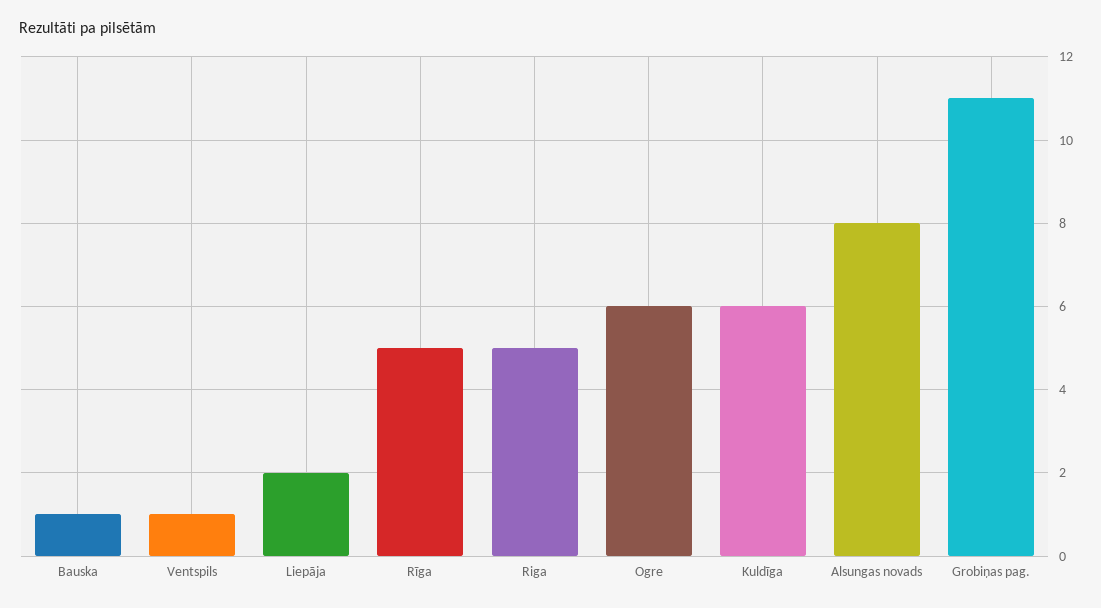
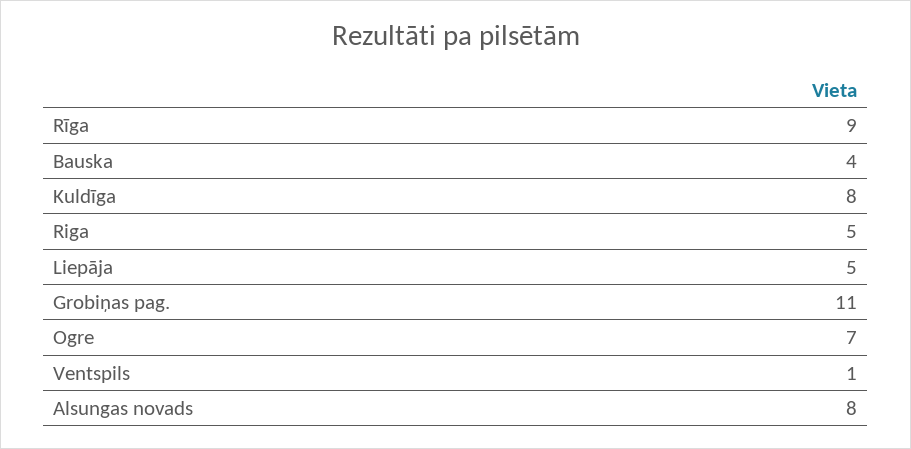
  {
-   "Bauska": 1,
+   "Bauska": 4,
    "Ventspils": 1,
-   "Liepāja": 2,
+   "Liepāja": 5,
-   "Rīga": 5,
+   "Rīga": 9,
    "Riga": 5,
-   "Ogre": 6,
+   "Ogre": 7,
-   "Kuldīga": 6,
+   "Kuldīga": 8,
    "Alsungas novads": 8,
    "Grobiņas pag.": 11
  }

